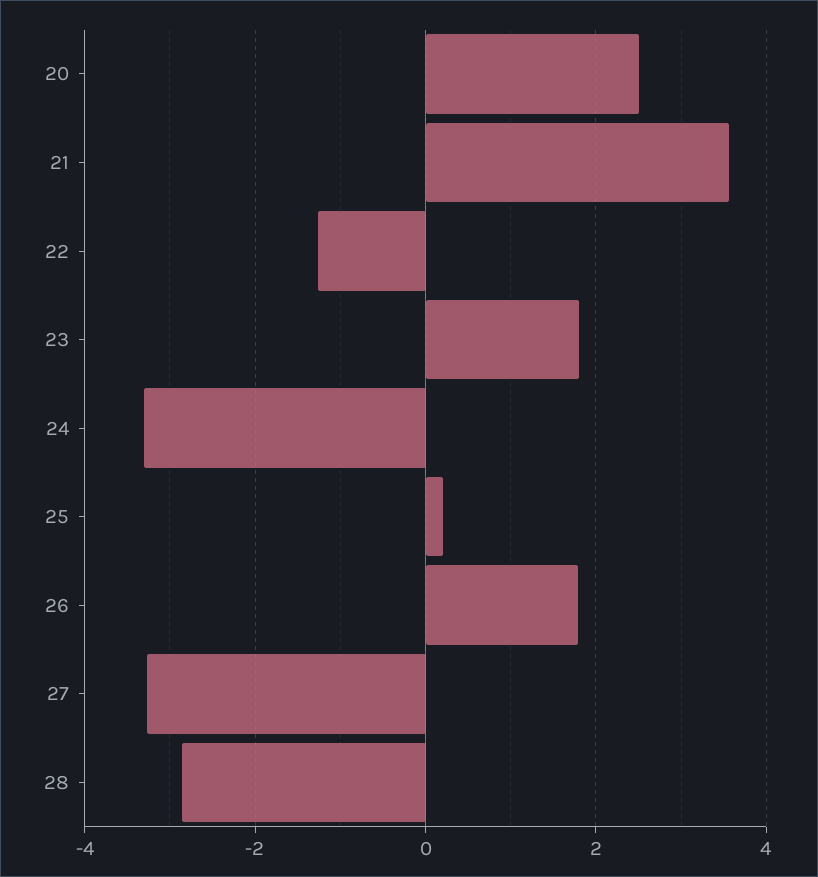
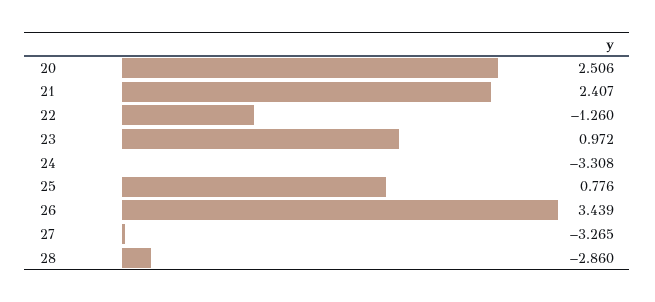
  {
    "20": 2.506,
-   "21": 3.6,
+   "21": 2.407,
    "22": -1.26,
-   "23": 1.8,
+   "23": 0.972,
    "24": -3.308,
-   "25": 0.2,
+   "25": 0.776,
-   "26": 1.8,
+   "26": 3.439,
    "27": -3.265,
    "28": -2.86
  }

